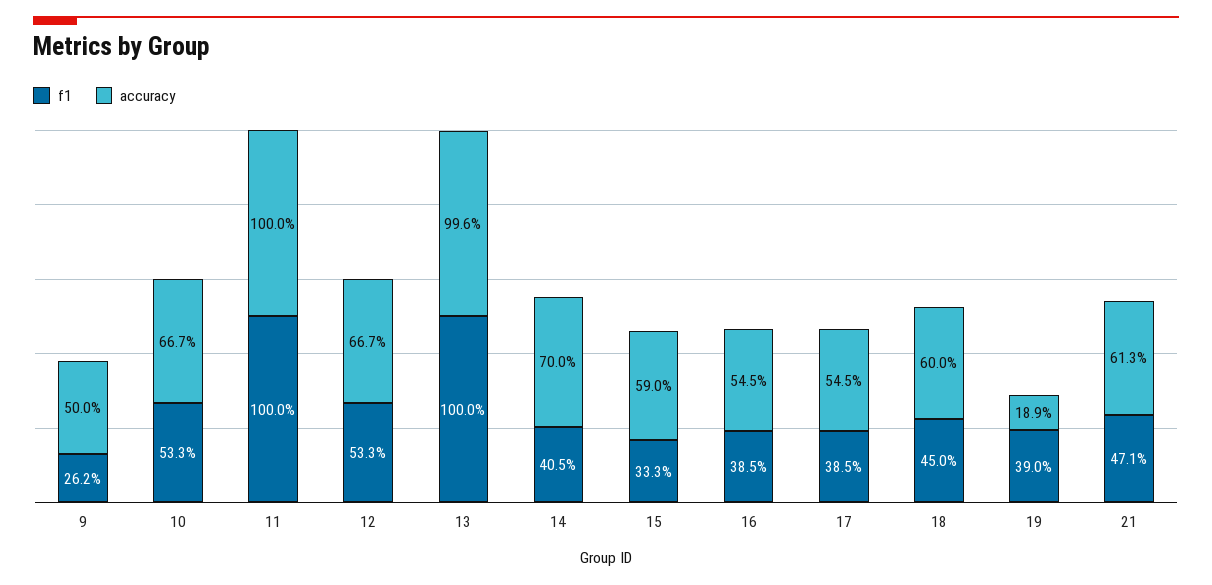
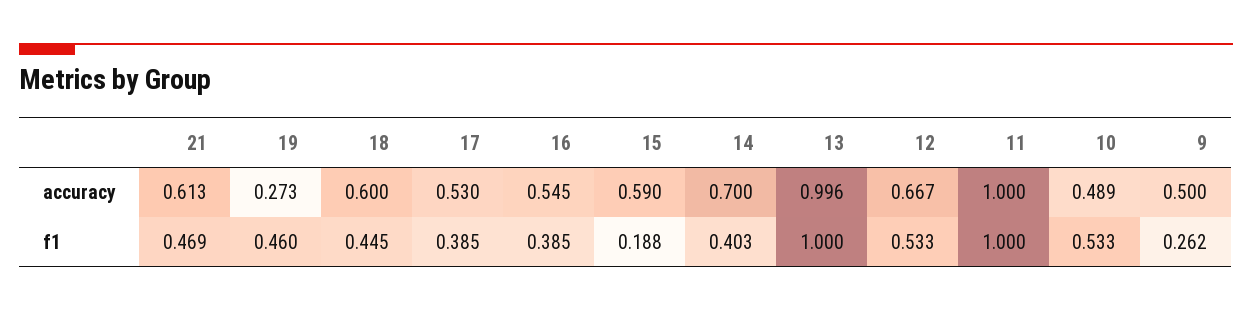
  {
    "f1": {
      "9": 0.262,
      "10": 0.533,
      "11": 1,
      "12": 0.533,
      "13": 1,
-     "14": 0.405,
+     "14": 0.403,
-     "15": 0.333,
+     "15": 0.188,
      "16": 0.385,
      "17": 0.385,
-     "18": 0.45,
+     "18": 0.445,
-     "19": 0.39,
+     "19": 0.46,
-     "21": 0.471
+     "21": 0.469
    },
    "accuracy": {
      "9": 0.5,
-     "10": 0.667,
+     "10": 0.489,
      "11": 1,
      "12": 0.667,
      "13": 0.996,
      "14": 0.7,
      "15": 0.59,
      "16": 0.545,
-     "17": 0.545,
+     "17": 0.53,
      "18": 0.6,
-     "19": 0.189,
+     "19": 0.273,
      "21": 0.613
    }
  }

